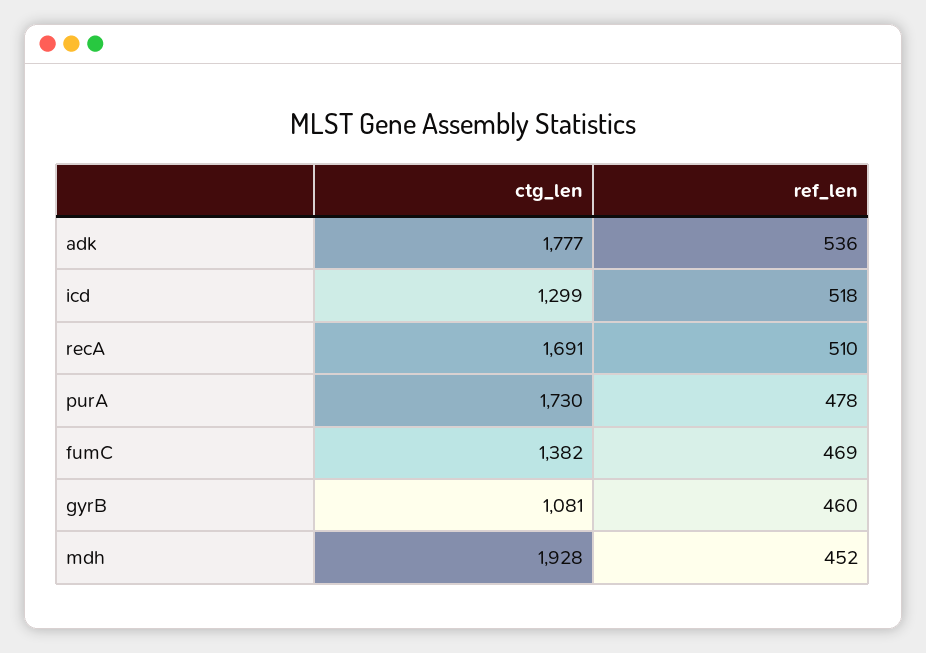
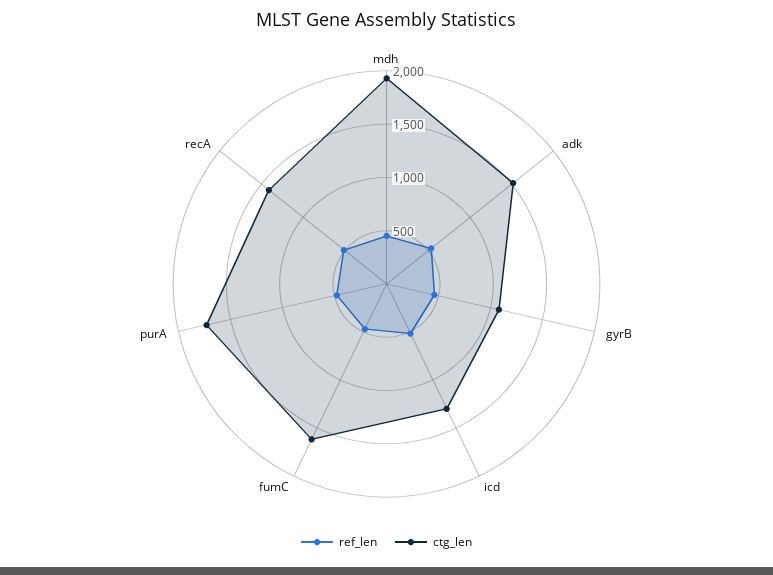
  {
    "ctg_len": {
-     "adk": 1777,
+     "adk": 1500,
      "icd": 1299,
-     "recA": 1691,
+     "recA": 1400,
      "purA": 1730,
-     "fumC": 1382,
+     "fumC": 1600,
      "gyrB": 1081,
      "mdh": 1928
    },
    "ref_len": {
      "adk": 536,
      "icd": 518,
      "recA": 510,
      "purA": 478,
      "fumC": 469,
      "gyrB": 460,
      "mdh": 452
    }
  }

